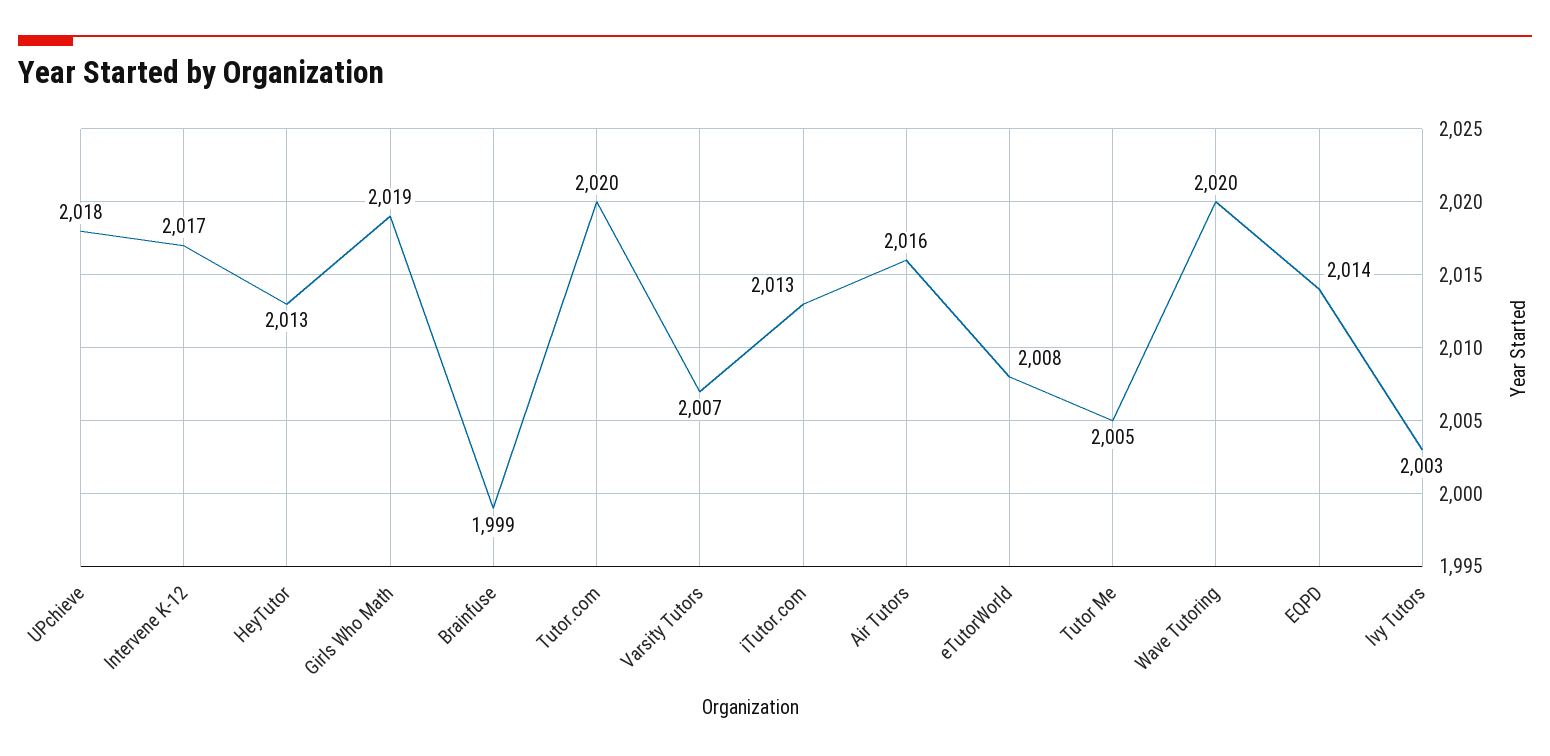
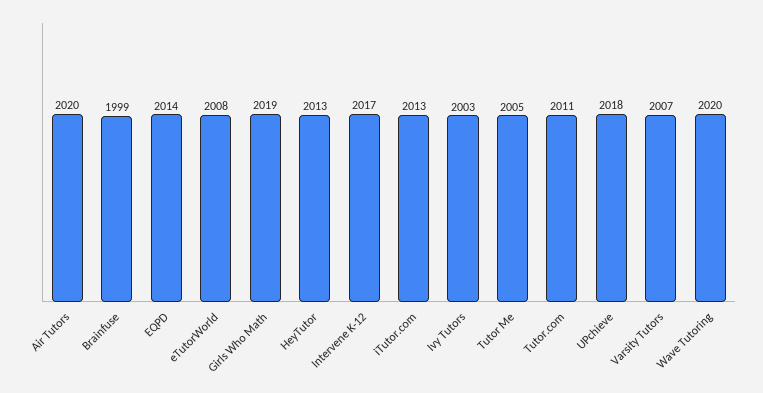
  {
    "UPchieve": 2018,
    "Intervene K-12": 2017,
    "HeyTutor": 2013,
    "Girls Who Math": 2019,
    "Brainfuse": 1999,
-   "Tutor.com": 2020,
+   "Tutor.com": 2011,
    "Varsity Tutors": 2007,
    "iTutor.com": 2013,
-   "Air Tutors": 2016,
+   "Air Tutors": 2020,
    "eTutorWorld": 2008,
    "Tutor Me": 2005,
    "Wave Tutoring": 2020,
    "EQPD": 2014,
    "Ivy Tutors": 2003
  }

